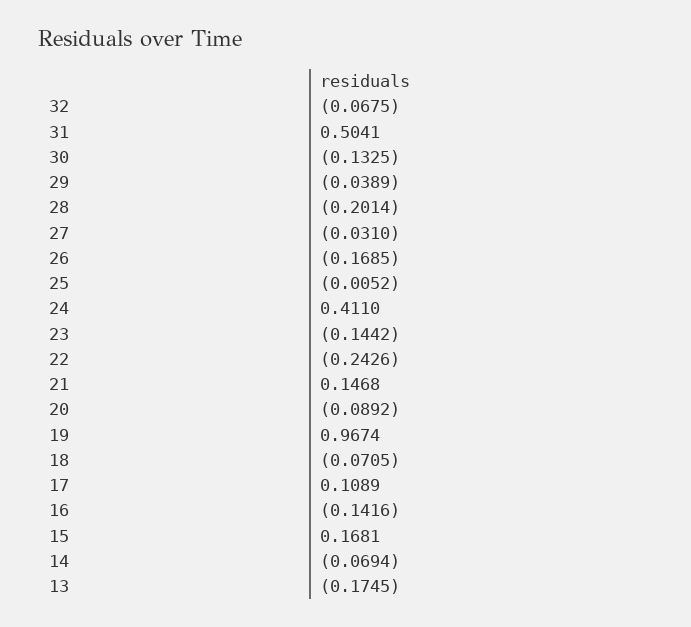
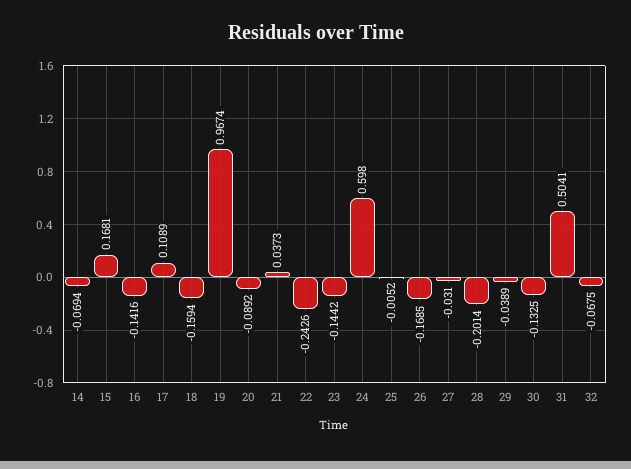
  {
    "32": -0.0675,
    "31": 0.5041,
    "30": -0.1325,
    "29": -0.0389,
    "28": -0.2014,
    "27": -0.031,
    "26": -0.1685,
    "25": -0.0052,
-   "24": 0.411,
+   "24": 0.598,
    "23": -0.1442,
    "22": -0.2426,
-   "21": 0.1468,
+   "21": 0.0373,
    "20": -0.0892,
    "19": 0.9674,
-   "18": -0.0705,
+   "18": -0.1594,
    "17": 0.1089,
    "16": -0.1416,
    "15": 0.1681,
-   "14": -0.0694,
+   "14": -0.0694
-   "13": -0.1745
  }

